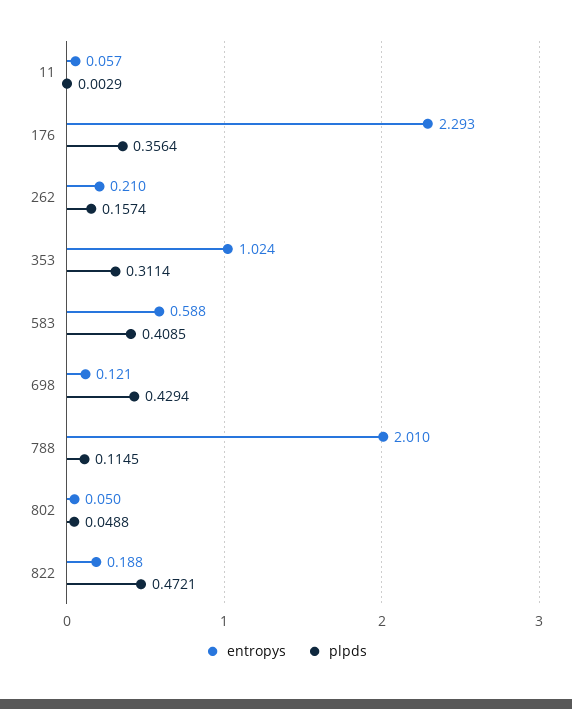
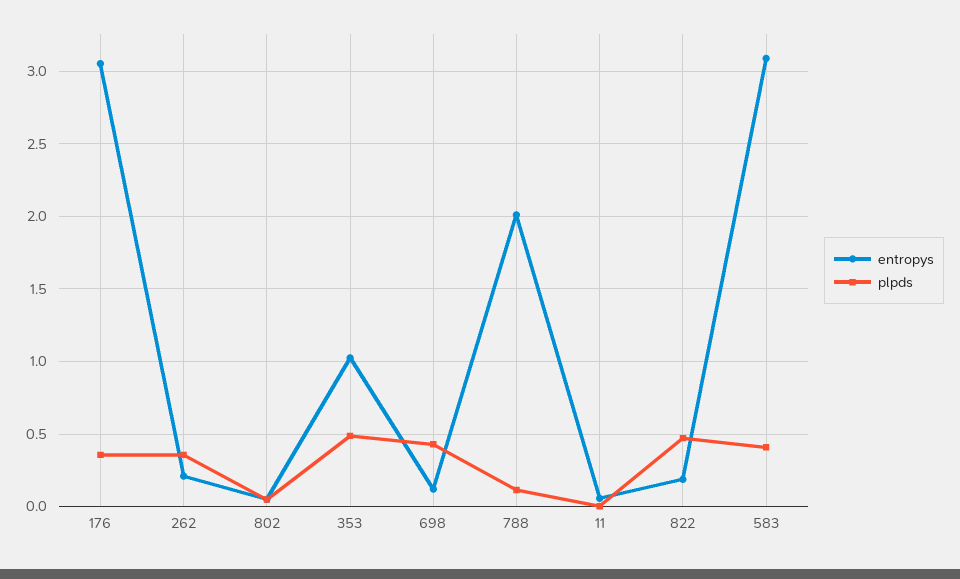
  {
    "entropys": {
      "11": 0.057,
-     "176": 2.293,
+     "176": 3.05,
      "262": 0.21,
      "353": 1.024,
-     "583": 0.588,
+     "583": 3.1,
      "698": 0.121,
      "788": 2.01,
      "802": 0.05,
      "822": 0.188
    },
    "plpds": {
      "11": 0.0029,
      "176": 0.3564,
-     "262": 0.1574,
+     "262": 0.35,
-     "353": 0.3114,
+     "353": 0.5,
      "583": 0.4085,
      "698": 0.4294,
      "788": 0.1145,
      "802": 0.0488,
      "822": 0.4721
    }
  }

